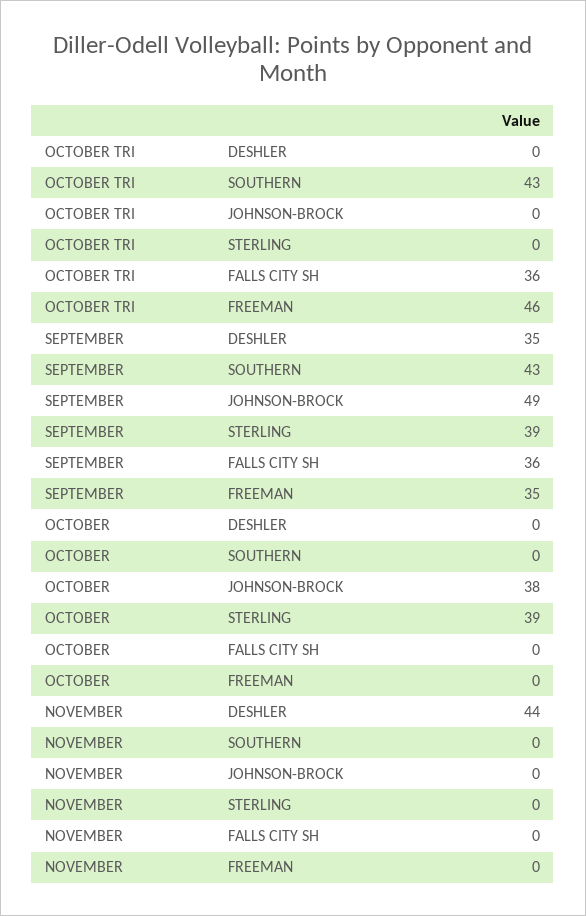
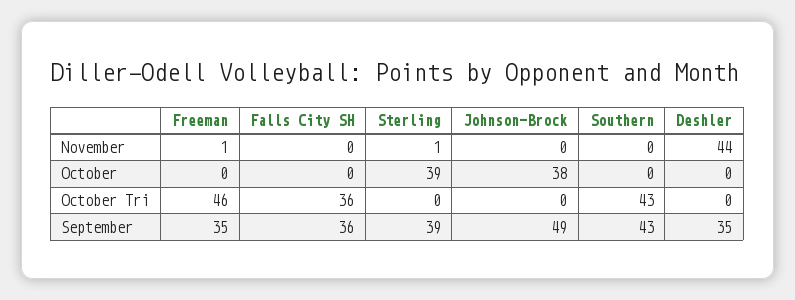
  {
    "OCTOBER TRI": {
      "DESHLER": 0,
      "SOUTHERN": 43,
      "JOHNSON-BROCK": 0,
      "STERLING": 0,
      "FALLS CITY SH": 36,
      "FREEMAN": 46
    },
    "SEPTEMBER": {
      "DESHLER": 35,
      "SOUTHERN": 43,
      "JOHNSON-BROCK": 49,
      "STERLING": 39,
      "FALLS CITY SH": 36,
      "FREEMAN": 35
    },
    "OCTOBER": {
      "DESHLER": 0,
      "SOUTHERN": 0,
      "JOHNSON-BROCK": 38,
      "STERLING": 39,
      "FALLS CITY SH": 0,
      "FREEMAN": 0
    },
    "NOVEMBER": {
      "DESHLER": 44,
      "SOUTHERN": 0,
      "JOHNSON-BROCK": 0,
-     "STERLING": 0,
+     "STERLING": 1,
      "FALLS CITY SH": 0,
-     "FREEMAN": 0
+     "FREEMAN": 1
    }
  }

